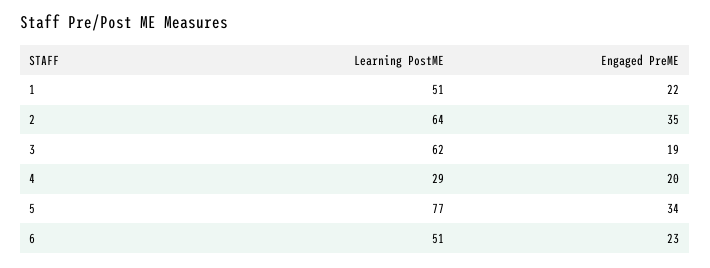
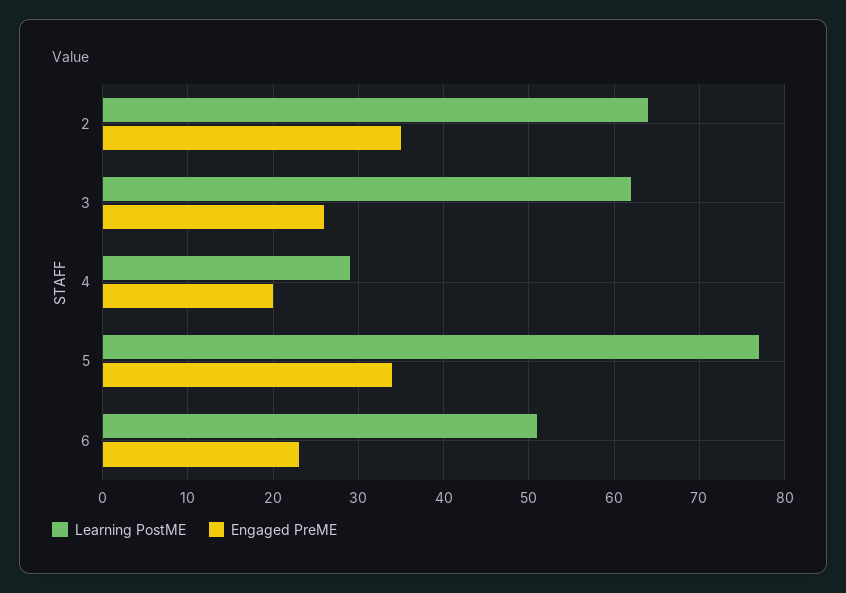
  {
    "Learning PostME": {
-     "1": 51,
      "2": 64,
      "3": 62,
      "4": 29,
      "5": 77,
      "6": 51
    },
    "Engaged PreME": {
-     "1": 22,
      "2": 35,
-     "3": 19,
+     "3": 26,
      "4": 20,
      "5": 34,
      "6": 23
    }
  }

